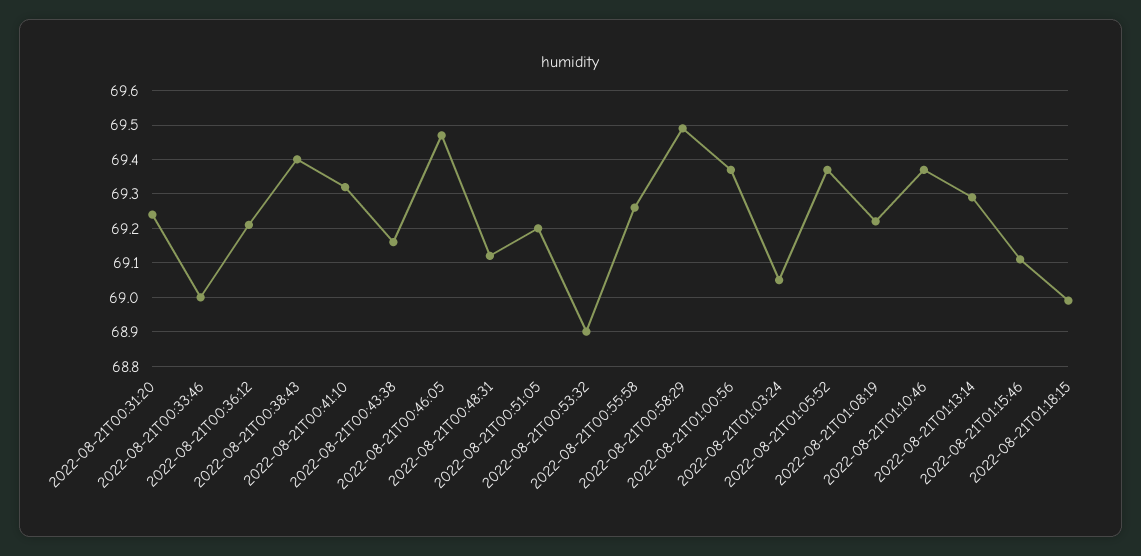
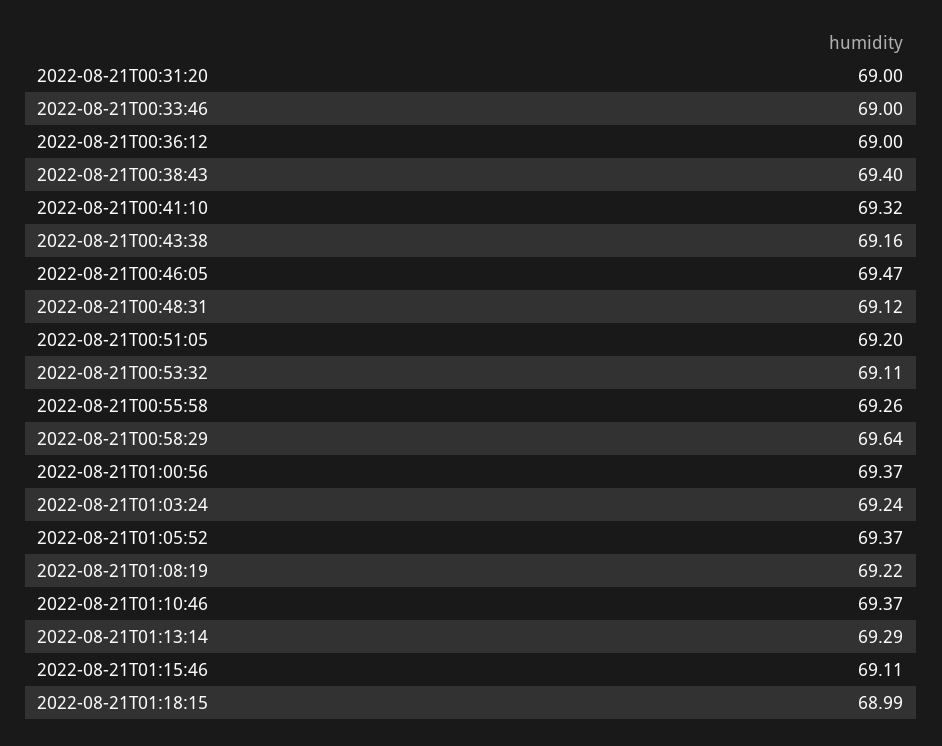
  {
-   "2022-08-21T00:31:20": 69.25,
+   "2022-08-21T00:31:20": 69,
    "2022-08-21T00:33:46": 69,
-   "2022-08-21T00:36:12": 69.2,
+   "2022-08-21T00:36:12": 69,
    "2022-08-21T00:38:43": 69.4,
    "2022-08-21T00:41:10": 69.32,
    "2022-08-21T00:43:38": 69.16,
    "2022-08-21T00:46:05": 69.47,
    "2022-08-21T00:48:31": 69.12,
    "2022-08-21T00:51:05": 69.2,
-   "2022-08-21T00:53:32": 68.9,
+   "2022-08-21T00:53:32": 69.11,
    "2022-08-21T00:55:58": 69.26,
-   "2022-08-21T00:58:29": 69.5,
+   "2022-08-21T00:58:29": 69.64,
    "2022-08-21T01:00:56": 69.37,
-   "2022-08-21T01:03:24": 69.05,
+   "2022-08-21T01:03:24": 69.24,
    "2022-08-21T01:05:52": 69.37,
    "2022-08-21T01:08:19": 69.22,
    "2022-08-21T01:10:46": 69.37,
    "2022-08-21T01:13:14": 69.29,
    "2022-08-21T01:15:46": 69.11,
    "2022-08-21T01:18:15": 68.99
  }

